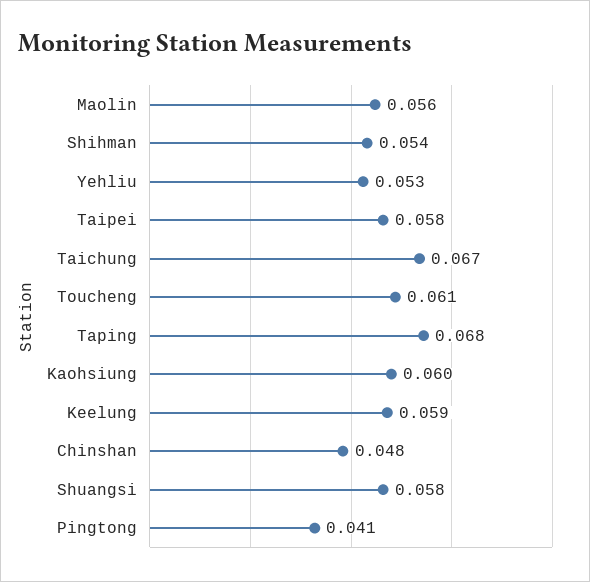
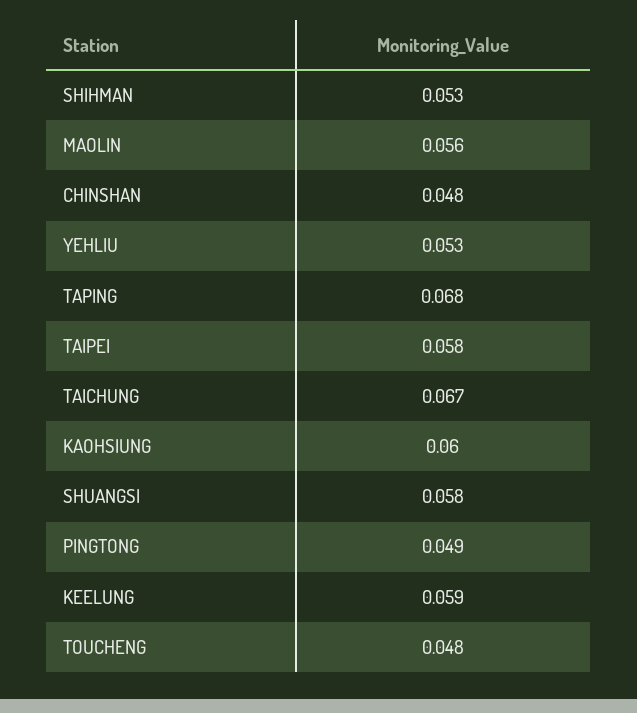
  {
    "Maolin": 0.056,
-   "Shihman": 0.054,
+   "Shihman": 0.053,
    "Yehliu": 0.053,
    "Taipei": 0.058,
    "Taichung": 0.067,
-   "Toucheng": 0.061,
+   "Toucheng": 0.048,
    "Taping": 0.068,
    "Kaohsiung": 0.06,
    "Keelung": 0.059,
    "Chinshan": 0.048,
    "Shuangsi": 0.058,
-   "Pingtong": 0.041
+   "Pingtong": 0.049
  }

